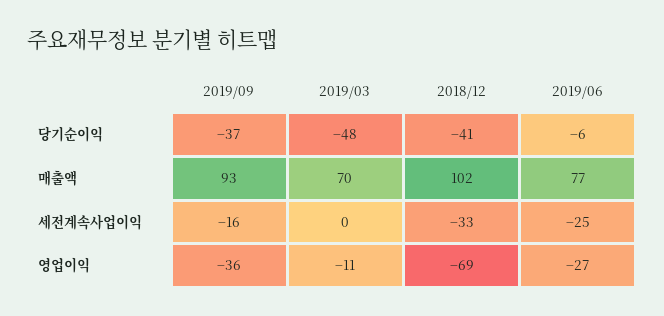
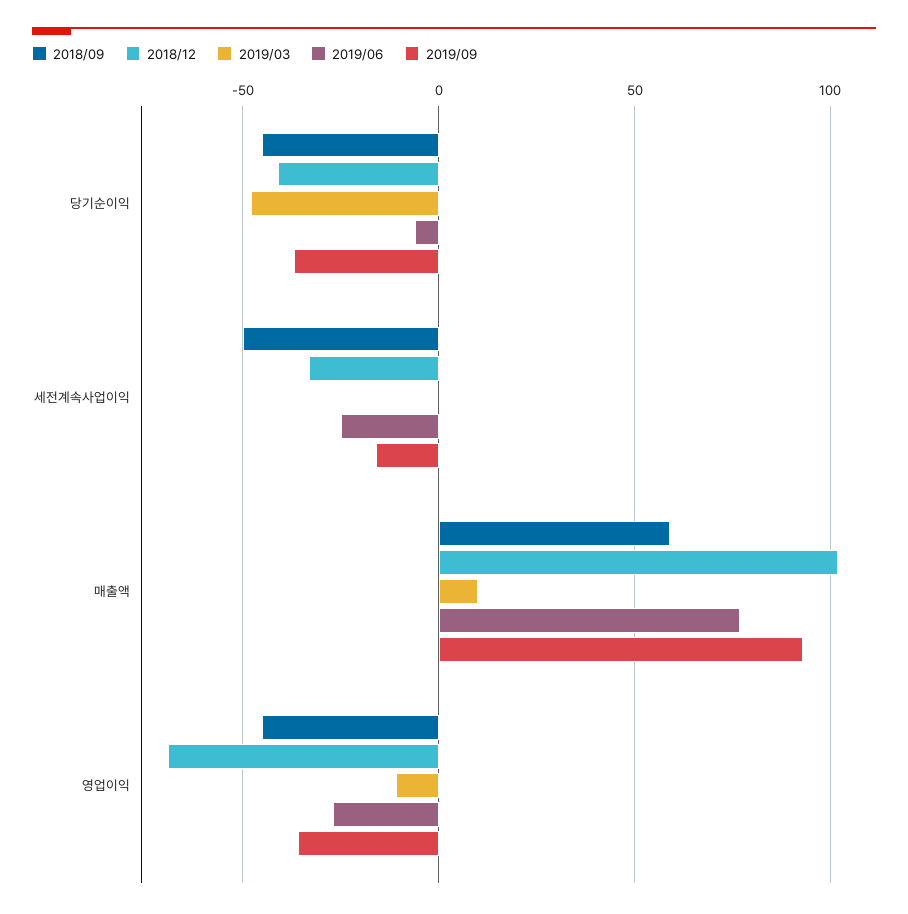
  {
    "2019/09": {
      "당기순이익": -37,
      "매출액": 93,
      "세전계속사업이익": -16,
      "영업이익": -36
    },
    "2019/03": {
      "당기순이익": -48,
-     "매출액": 70,
+     "매출액": 10,
      "세전계속사업이익": 0,
      "영업이익": -11
    },
    "2018/12": {
      "당기순이익": -41,
      "매출액": 102,
      "세전계속사업이익": -33,
      "영업이익": -69
    },
    "2019/06": {
      "당기순이익": -6,
      "매출액": 77,
      "세전계속사업이익": -25,
      "영업이익": -27
-   }
+   },
+   "2018/09": {
+     "당기순이익": -45,
+     "세전계속사업이익": -50,
+     "매출액": 60,
+     "영업이익": -45
+   }
  }

